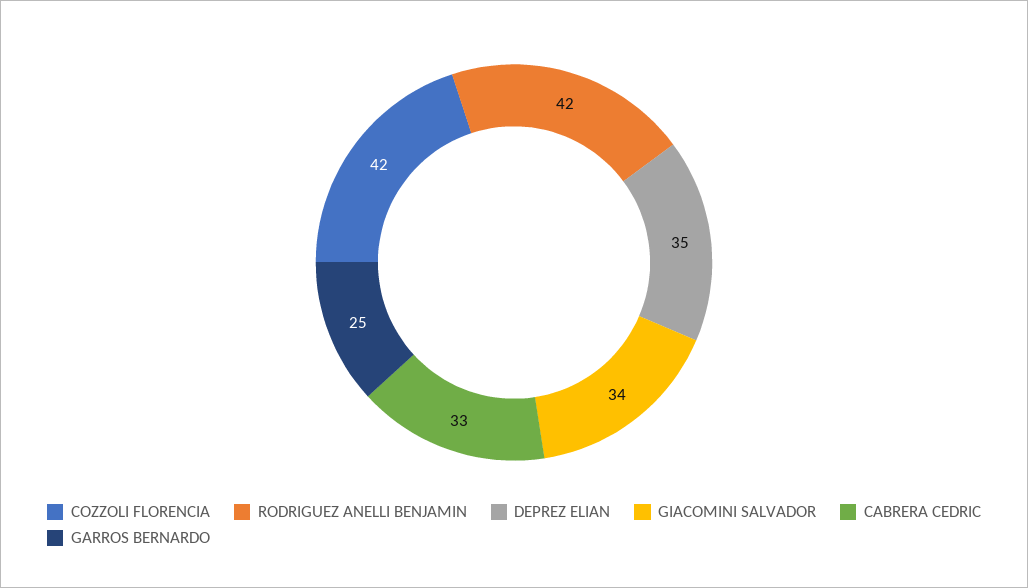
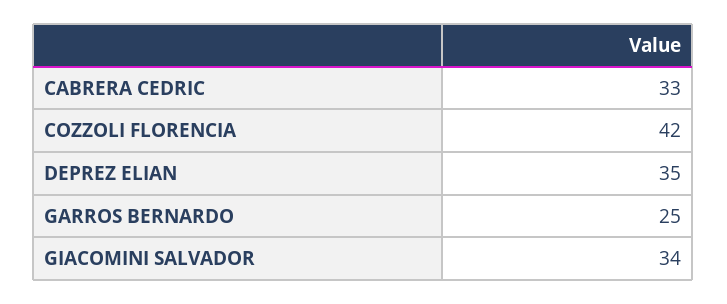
  {
    "COZZOLI FLORENCIA": 42,
-   "RODRIGUEZ ANELLI BENJAMIN": 42,
    "DEPREZ ELIAN": 35,
    "GIACOMINI SALVADOR": 34,
    "CABRERA CEDRIC": 33,
    "GARROS BERNARDO": 25
  }

